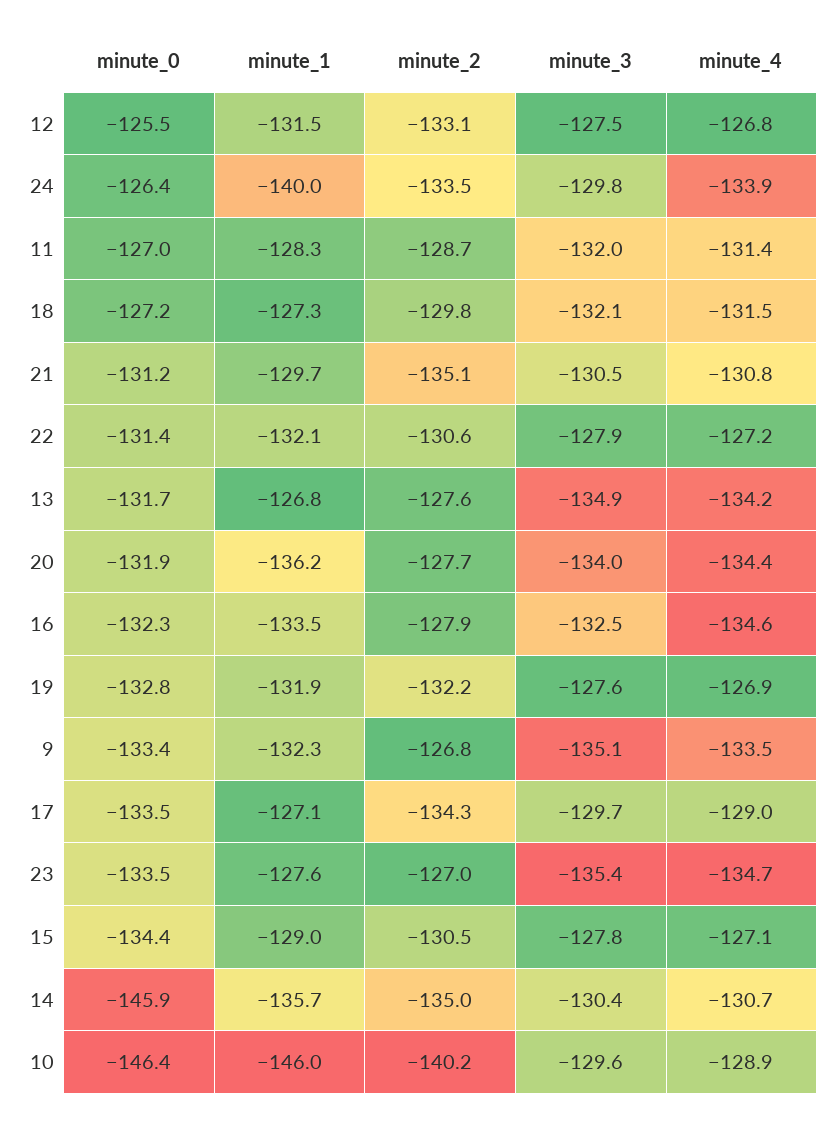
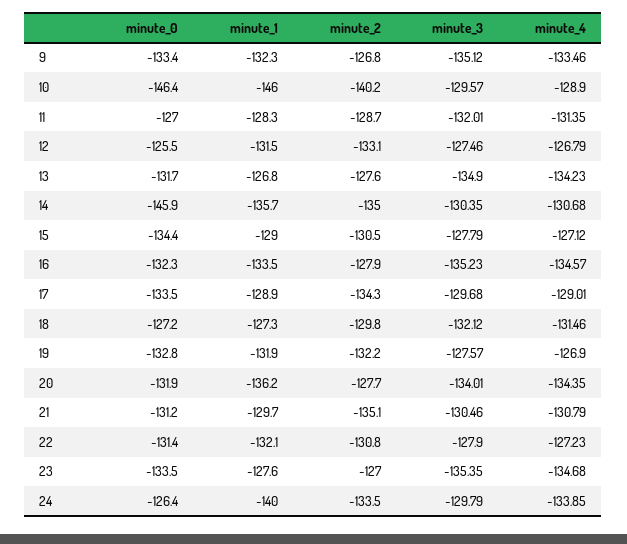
  {
    "minute_0": {
      "12": -125.5,
      "24": -126.4,
      "11": -127,
      "18": -127.2,
      "21": -131.2,
      "22": -131.4,
      "13": -131.7,
      "20": -131.9,
      "16": -132.3,
      "19": -132.8,
      "9": -133.4,
      "17": -133.5,
      "23": -133.5,
      "15": -134.4,
      "14": -145.9,
      "10": -146.4
    },
    "minute_1": {
      "12": -131.5,
      "24": -140,
      "11": -128.3,
      "18": -127.3,
      "21": -129.7,
      "22": -132.1,
      "13": -126.8,
      "20": -136.2,
      "16": -133.5,
      "19": -131.9,
      "9": -132.3,
-     "17": -127.1,
+     "17": -128.9,
      "23": -127.6,
      "15": -129,
      "14": -135.7,
      "10": -146
    },
    "minute_2": {
      "12": -133.1,
      "24": -133.5,
      "11": -128.7,
      "18": -129.8,
      "21": -135.1,
-     "22": -130.6,
+     "22": -130.8,
      "13": -127.6,
      "20": -127.7,
      "16": -127.9,
      "19": -132.2,
      "9": -126.8,
      "17": -134.3,
      "23": -127,
      "15": -130.5,
      "14": -135,
      "10": -140.2
    },
    "minute_3": {
      "12": -127.46,
      "24": -129.79,
      "11": -132.01,
      "18": -132.12,
      "21": -130.46,
      "22": -127.9,
      "13": -134.9,
      "20": -134.01,
-     "16": -132.5,
+     "16": -135.23,
      "19": -127.57,
      "9": -135.12,
      "17": -129.68,
      "23": -135.35,
      "15": -127.79,
      "14": -130.35,
      "10": -129.57
    },
    "minute_4": {
      "12": -126.79,
      "24": -133.85,
      "11": -131.35,
      "18": -131.46,
      "21": -130.79,
      "22": -127.23,
      "13": -134.23,
      "20": -134.35,
      "16": -134.57,
      "19": -126.9,
      "9": -133.46,
      "17": -129.01,
      "23": -134.68,
      "15": -127.12,
      "14": -130.68,
      "10": -128.9
    }
  }

